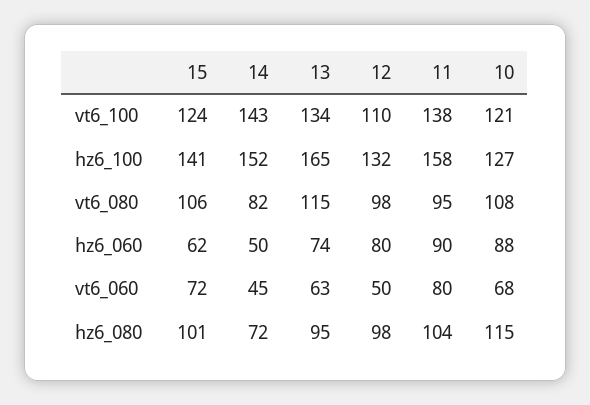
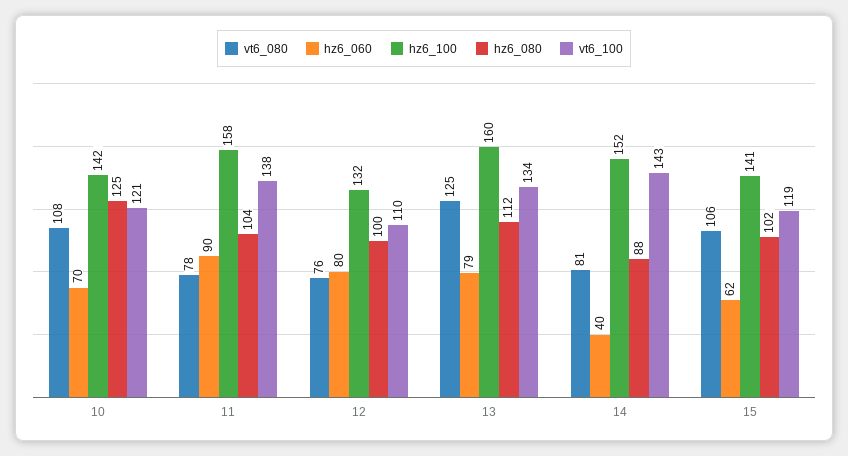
  {
    "vt6_100": {
-     "15": 124,
+     "15": 119,
      "14": 143,
      "13": 134,
      "12": 110,
      "11": 138,
      "10": 121
    },
    "hz6_100": {
      "15": 141,
      "14": 152,
-     "13": 165,
+     "13": 160,
      "12": 132,
      "11": 158,
-     "10": 127
+     "10": 142
    },
    "vt6_080": {
      "15": 106,
-     "14": 82,
+     "14": 81,
-     "13": 115,
+     "13": 125,
-     "12": 98,
+     "12": 76,
-     "11": 95,
+     "11": 78,
      "10": 108
    },
    "hz6_060": {
      "15": 62,
-     "14": 50,
+     "14": 40,
-     "13": 74,
+     "13": 79,
      "12": 80,
      "11": 90,
-     "10": 88
+     "10": 70
    },
-   "vt6_060": {
-     "15": 72,
-     "14": 45,
-     "13": 63,
-     "12": 50,
-     "11": 80,
-     "10": 68
-   },
    "hz6_080": {
-     "15": 101,
+     "15": 102,
-     "14": 72,
+     "14": 88,
-     "13": 95,
+     "13": 112,
-     "12": 98,
+     "12": 100,
      "11": 104,
-     "10": 115
+     "10": 125
    }
  }

